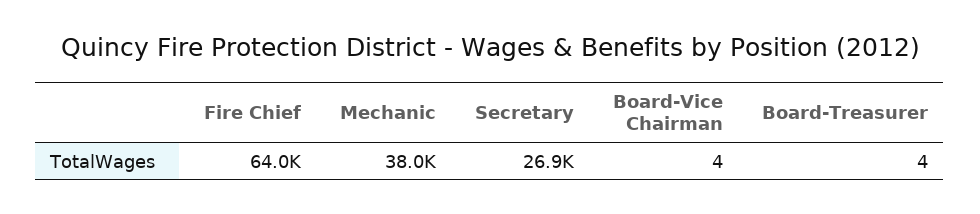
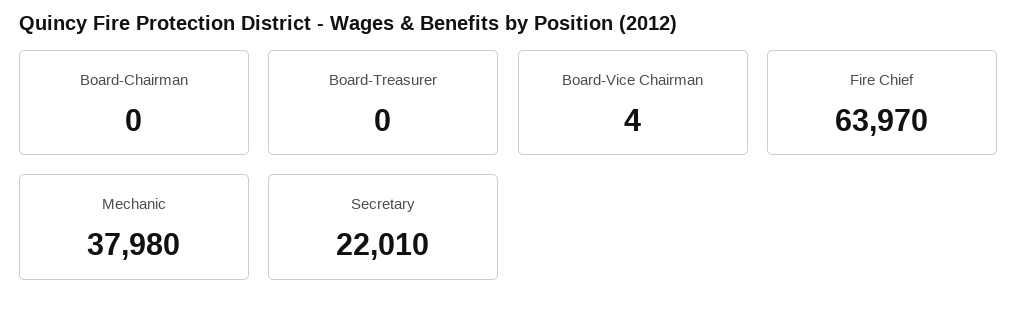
  {
    "Fire Chief": 63970,
    "Mechanic": 37980,
-   "Secretary": 26900,
+   "Secretary": 22010,
    "Board-Vice Chairman": 4,
-   "Board-Treasurer": 4
+   "Board-Treasurer": 0,
+   "Board-Chairman": 0
  }

